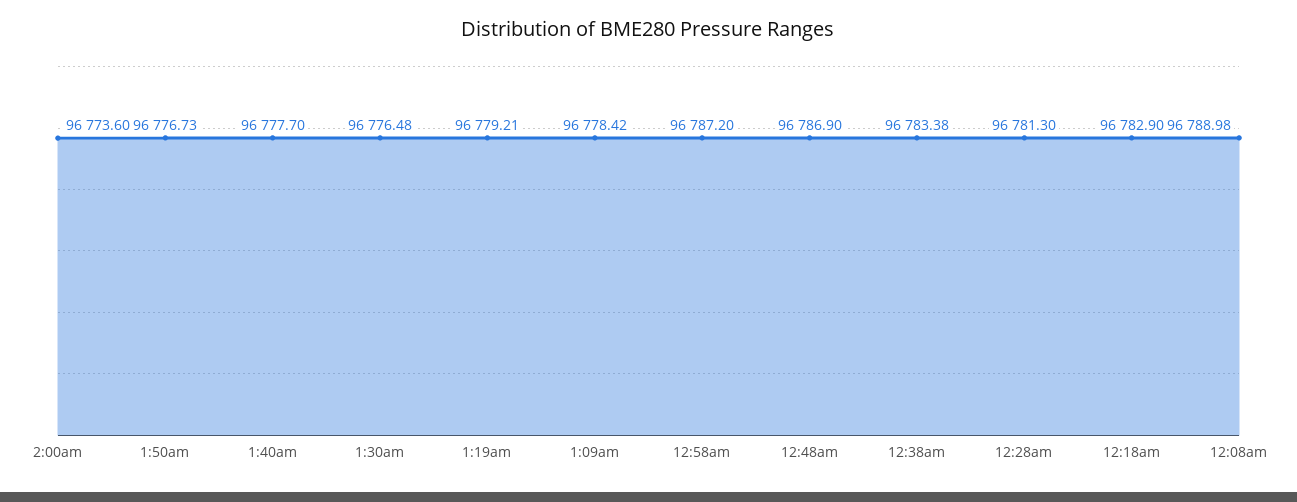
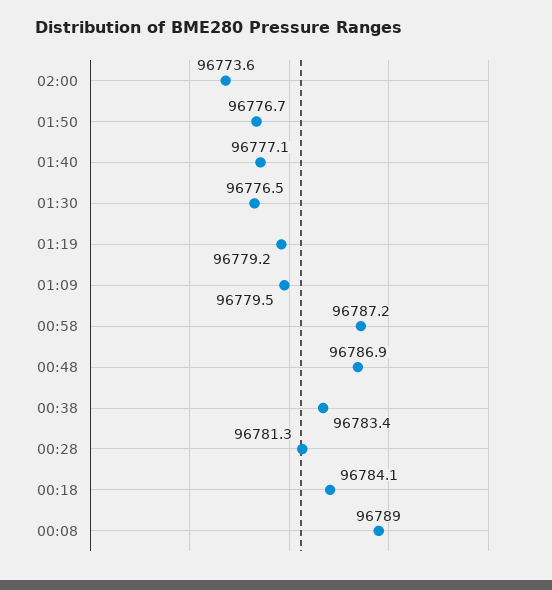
  {
    "2:00am": 96773.6,
    "1:50am": 96776.73,
-   "1:40am": 96777.7,
+   "1:40am": 96777.1,
    "1:30am": 96776.48,
    "1:19am": 96779.21,
-   "1:09am": 96778.42,
+   "1:09am": 96779.5,
    "12:58am": 96787.2,
    "12:48am": 96786.9,
    "12:38am": 96783.38,
    "12:28am": 96781.3,
-   "12:18am": 96782.9,
+   "12:18am": 96784.1,
    "12:08am": 96788.98
  }

